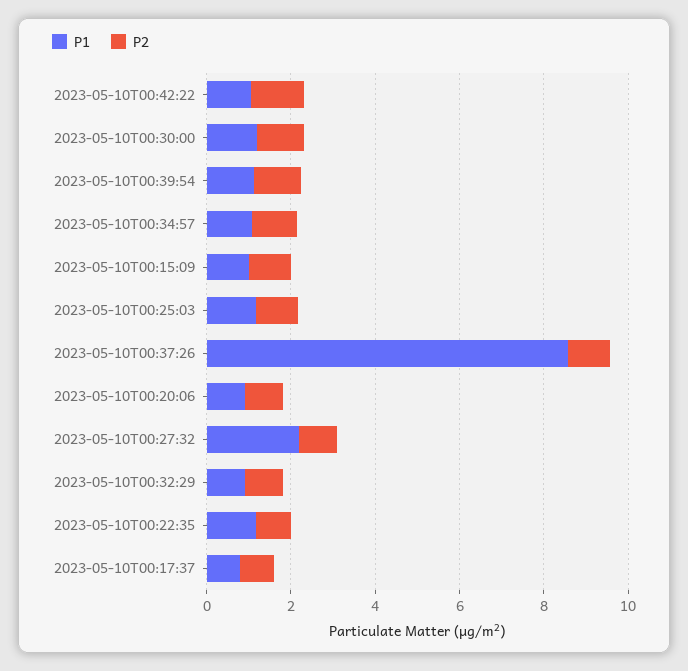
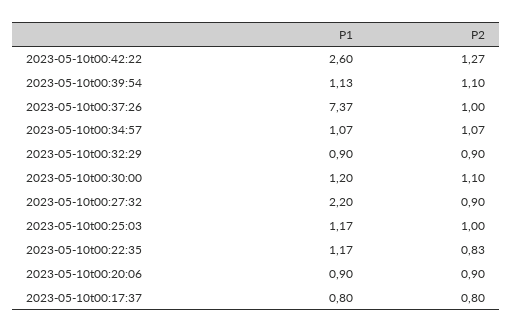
  {
    "P1": {
-     "2023-05-10T00:42:22": 1,
+     "2023-05-10T00:42:22": 2.6,
      "2023-05-10T00:30:00": 1.2,
      "2023-05-10T00:39:54": 1.13,
      "2023-05-10T00:34:57": 1.07,
-     "2023-05-10T00:15:09": 1,
      "2023-05-10T00:25:03": 1.17,
-     "2023-05-10T00:37:26": 8.5,
+     "2023-05-10T00:37:26": 7.37,
      "2023-05-10T00:20:06": 0.9,
      "2023-05-10T00:27:32": 2.2,
      "2023-05-10T00:32:29": 0.9,
      "2023-05-10T00:22:35": 1.17,
      "2023-05-10T00:17:37": 0.8
    },
    "P2": {
      "2023-05-10T00:42:22": 1.27,
      "2023-05-10T00:30:00": 1.1,
      "2023-05-10T00:39:54": 1.1,
      "2023-05-10T00:34:57": 1.07,
-     "2023-05-10T00:15:09": 1,
      "2023-05-10T00:25:03": 1,
      "2023-05-10T00:37:26": 1,
      "2023-05-10T00:20:06": 0.9,
      "2023-05-10T00:27:32": 0.9,
      "2023-05-10T00:32:29": 0.9,
      "2023-05-10T00:22:35": 0.83,
      "2023-05-10T00:17:37": 0.8
    }
  }

